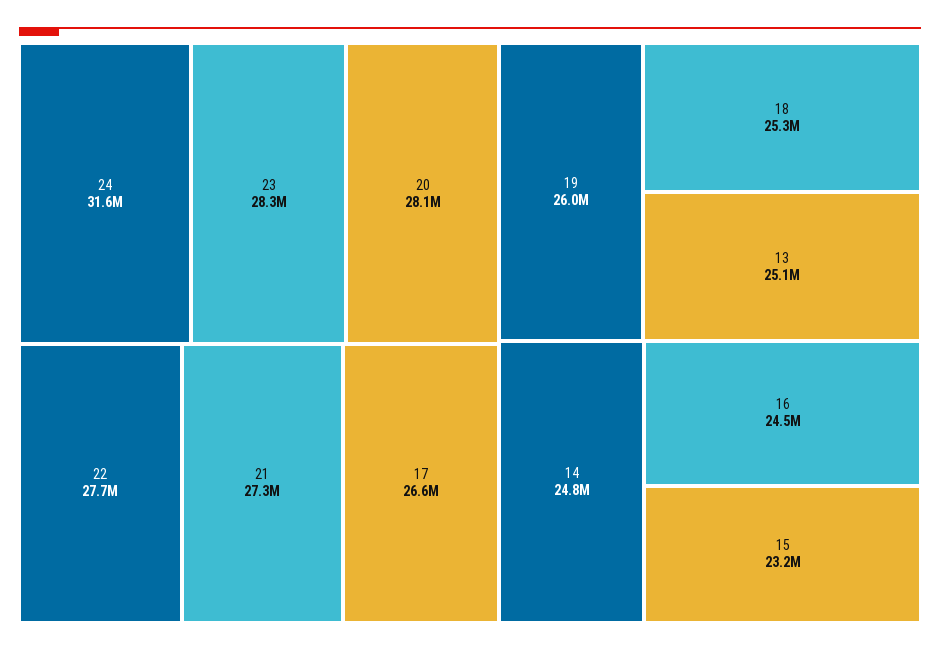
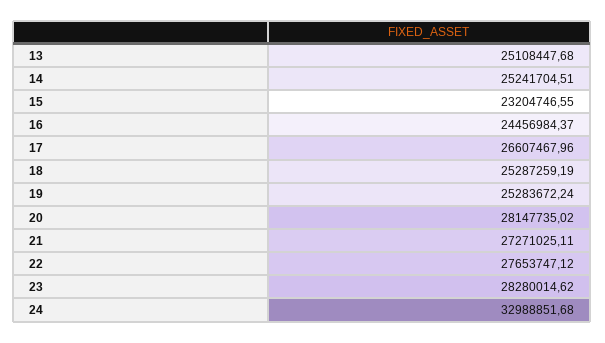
  {
-   "24": 31600000,
+   "24": 32988851.68,
    "23": 28280014.62,
    "20": 28147735.02,
    "22": 27653747.12,
    "21": 27271025.11,
    "17": 26607467.96,
-   "19": 26000000,
+   "19": 25283672.24,
    "18": 25287259.19,
    "13": 25108447.68,
-   "14": 24800000,
+   "14": 25241704.51,
    "16": 24456984.37,
    "15": 23204746.55
  }

